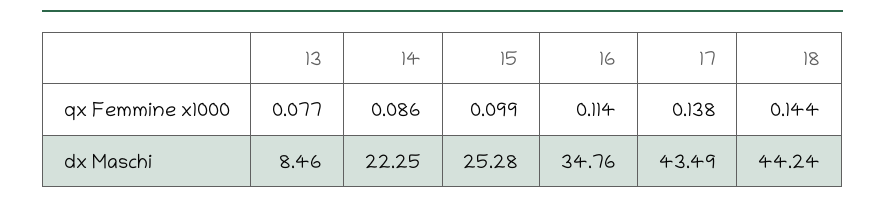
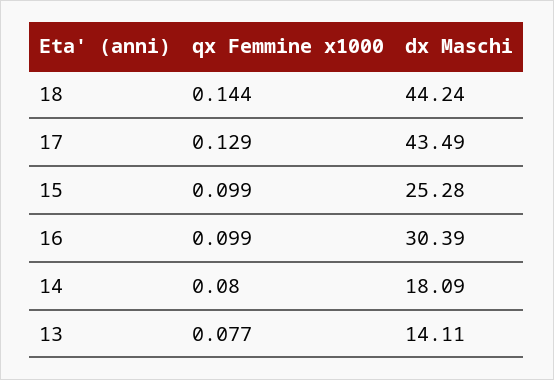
  {
    "13": {
      "qx Femmine x1000": 0.077,
-     "dx Maschi": 8.46
+     "dx Maschi": 14.11
    },
    "14": {
-     "qx Femmine x1000": 0.086,
+     "qx Femmine x1000": 0.08,
-     "dx Maschi": 22.25
+     "dx Maschi": 18.09
    },
    "15": {
      "qx Femmine x1000": 0.099,
      "dx Maschi": 25.28
    },
    "16": {
-     "qx Femmine x1000": 0.114,
+     "qx Femmine x1000": 0.099,
-     "dx Maschi": 34.76
+     "dx Maschi": 30.39
    },
    "17": {
-     "qx Femmine x1000": 0.138,
+     "qx Femmine x1000": 0.129,
      "dx Maschi": 43.49
    },
    "18": {
      "qx Femmine x1000": 0.144,
      "dx Maschi": 44.24
    }
  }

